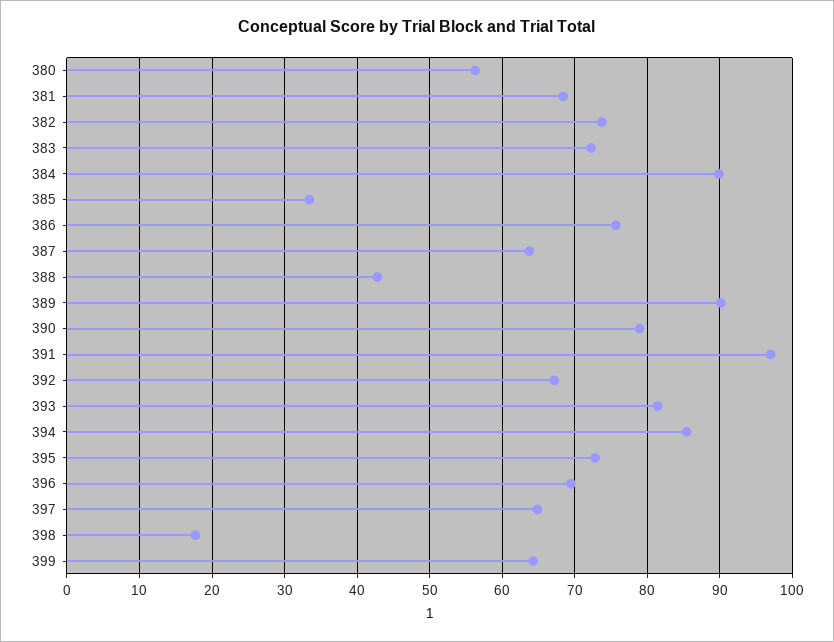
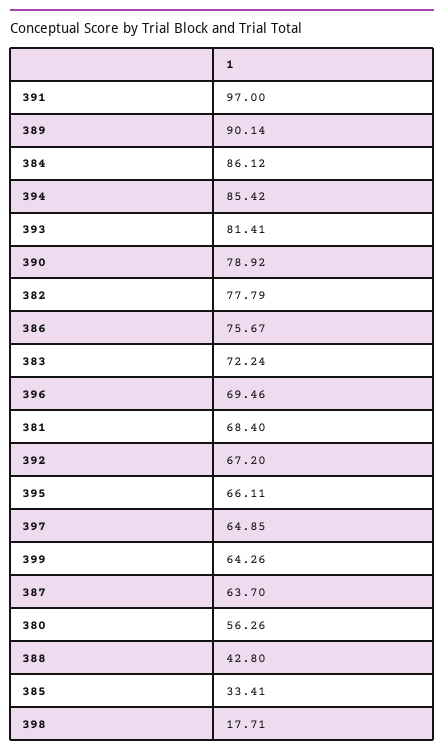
  {
    "380": 56.26,
    "381": 68.4,
-   "382": 74,
+   "382": 77.79,
    "383": 72.24,
-   "384": 90,
+   "384": 86.12,
    "385": 33.41,
    "386": 75.67,
    "387": 63.7,
    "388": 42.8,
    "389": 90.14,
    "390": 78.92,
    "391": 97,
    "392": 67.2,
    "393": 81.41,
    "394": 85.42,
-   "395": 73,
+   "395": 66.11,
    "396": 69.46,
    "397": 64.85,
    "398": 17.71,
    "399": 64.26
  }

